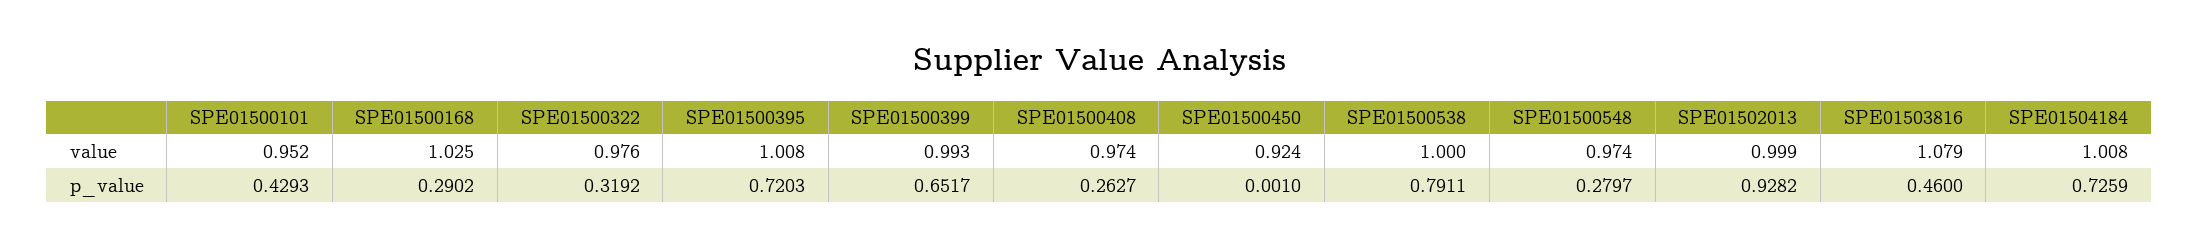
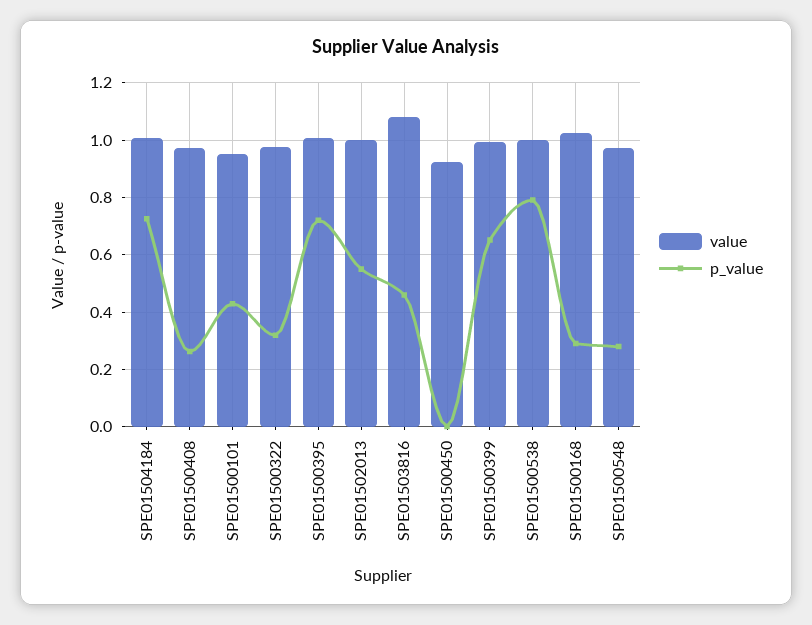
  {
    "value": {
      "SPE01500101": 0.952,
      "SPE01500168": 1.025,
      "SPE01500322": 0.976,
      "SPE01500395": 1.008,
      "SPE01500399": 0.993,
      "SPE01500408": 0.974,
      "SPE01500450": 0.924,
      "SPE01500538": 1,
      "SPE01500548": 0.974,
      "SPE01502013": 0.999,
      "SPE01503816": 1.079,
      "SPE01504184": 1.008
    },
    "p_value": {
      "SPE01500101": 0.4293,
      "SPE01500168": 0.2902,
      "SPE01500322": 0.3192,
      "SPE01500395": 0.7203,
      "SPE01500399": 0.6517,
      "SPE01500408": 0.2627,
      "SPE01500450": 0.001,
      "SPE01500538": 0.7911,
      "SPE01500548": 0.2797,
-     "SPE01502013": 0.9282,
+     "SPE01502013": 0.55,
      "SPE01503816": 0.46,
      "SPE01504184": 0.7259
    }
  }

